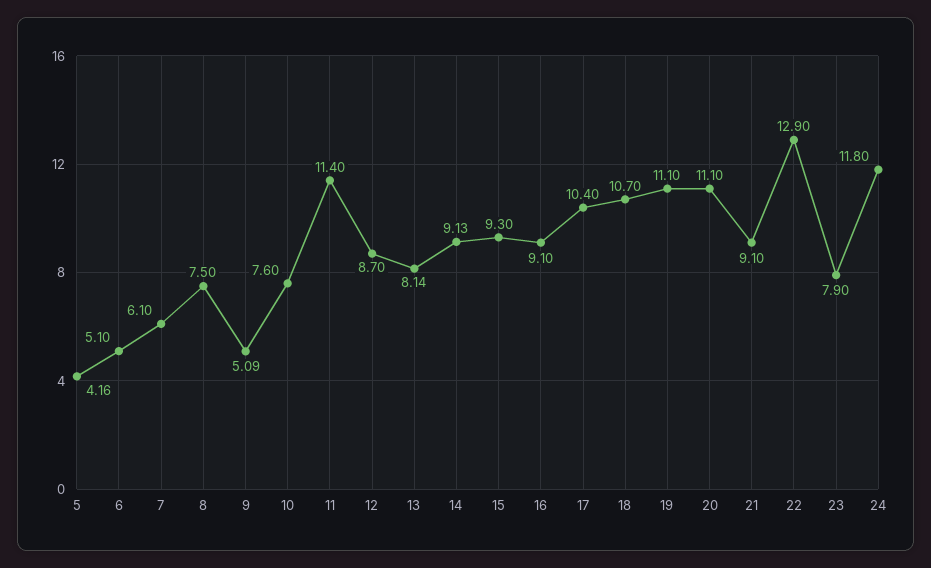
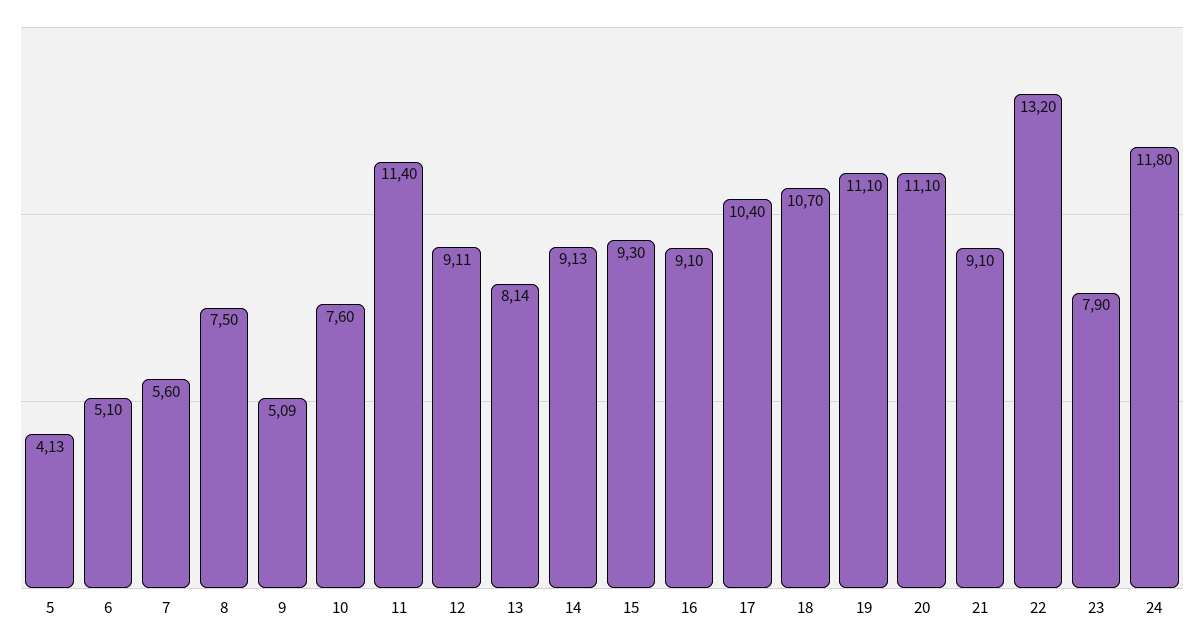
  {
-   "5": 4.16,
+   "5": 4.13,
    "6": 5.1,
-   "7": 6.1,
+   "7": 5.6,
    "8": 7.5,
    "9": 5.09,
    "10": 7.6,
    "11": 11.4,
-   "12": 8.7,
+   "12": 9.11,
    "13": 8.14,
    "14": 9.13,
    "15": 9.3,
    "16": 9.1,
    "17": 10.4,
    "18": 10.7,
    "19": 11.1,
    "20": 11.1,
    "21": 9.1,
-   "22": 12.9,
+   "22": 13.2,
    "23": 7.9,
    "24": 11.8
  }

